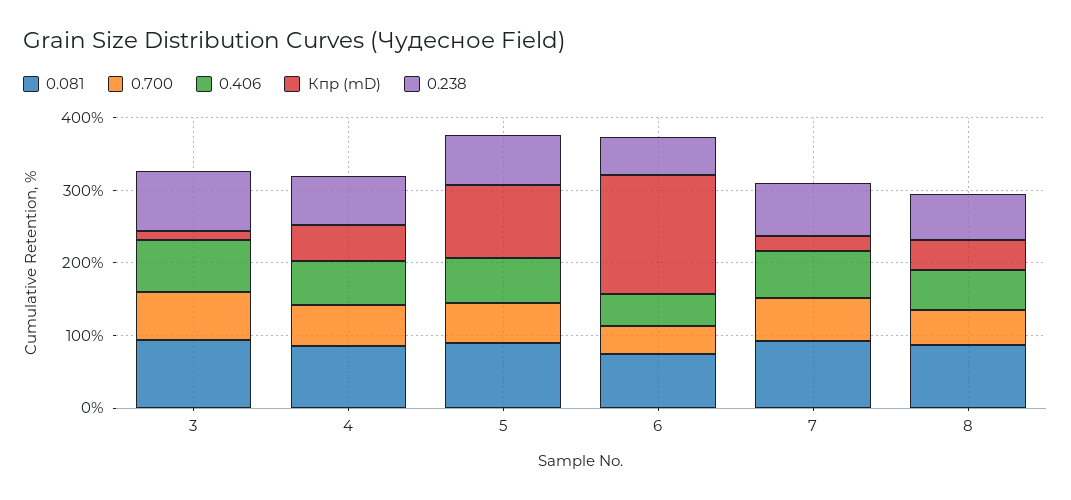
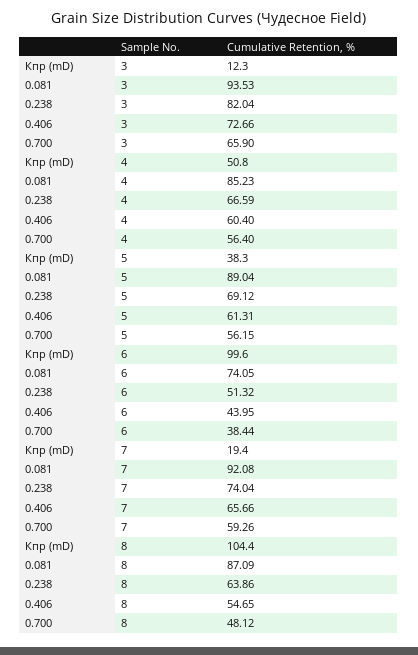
  {
    "0.081": {
      "3": 93.53,
      "4": 85.23,
      "5": 89.04,
      "6": 74.05,
      "7": 92.08,
      "8": 87.09
    },
    "0.700": {
      "3": 65.9,
      "4": 56.4,
      "5": 56.15,
      "6": 38.44,
      "7": 59.26,
      "8": 48.12
    },
    "0.406": {
      "3": 72.66,
      "4": 60.4,
      "5": 61.31,
      "6": 43.95,
      "7": 65.66,
      "8": 54.65
    },
    "Кпр (mD)": {
      "3": 12.3,
      "4": 50.8,
-     "5": 100,
+     "5": 38.3,
-     "6": 160,
+     "6": 99.6,
      "7": 19.4,
-     "8": 40
+     "8": 104.4
    },
    "0.238": {
      "3": 82.04,
      "4": 66.59,
      "5": 69.12,
      "6": 51.32,
      "7": 74.04,
      "8": 63.86
    }
  }

